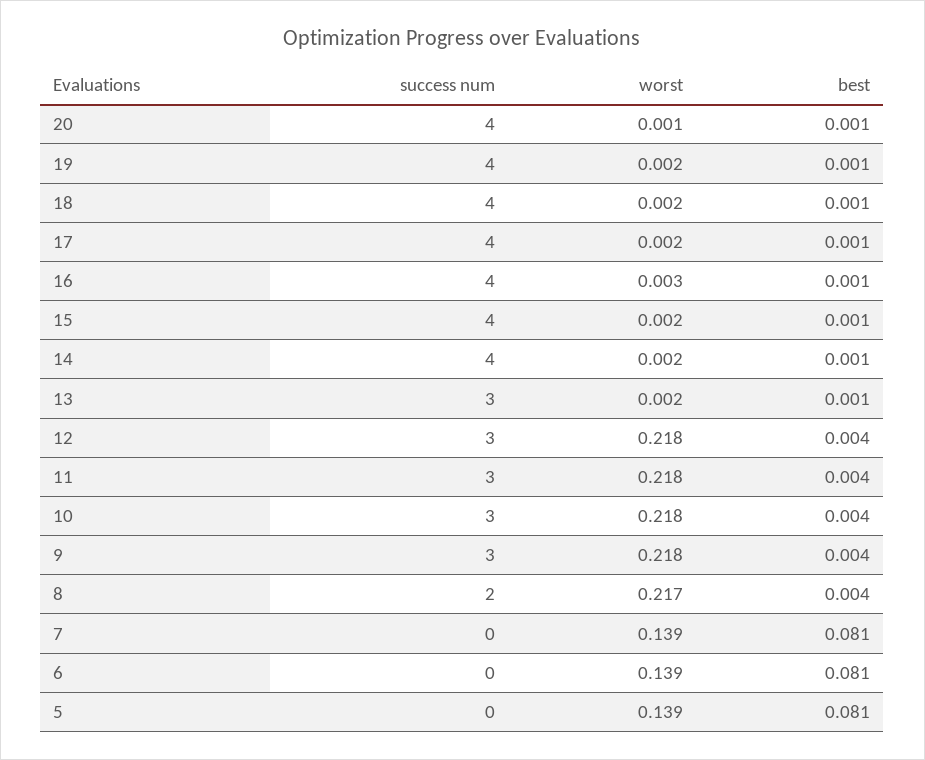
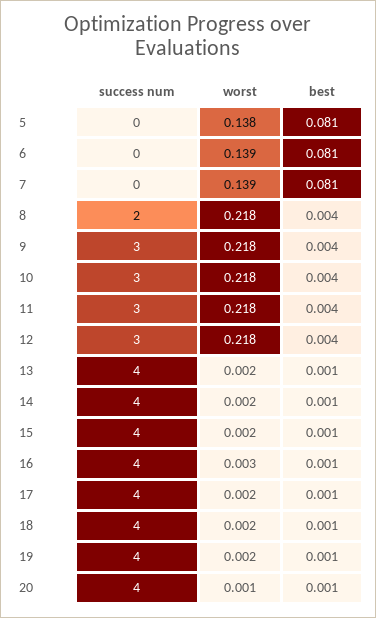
  {
    "success num": {
      "20": 4,
      "19": 4,
      "18": 4,
      "17": 4,
      "16": 4,
      "15": 4,
      "14": 4,
-     "13": 3,
+     "13": 4,
      "12": 3,
      "11": 3,
      "10": 3,
      "9": 3,
      "8": 2,
      "7": 0,
      "6": 0,
      "5": 0
    },
    "worst": {
      "20": 0.001,
      "19": 0.002,
      "18": 0.002,
      "17": 0.002,
      "16": 0.003,
      "15": 0.002,
      "14": 0.002,
      "13": 0.002,
      "12": 0.218,
      "11": 0.218,
      "10": 0.218,
      "9": 0.218,
-     "8": 0.217,
+     "8": 0.218,
      "7": 0.139,
      "6": 0.139,
-     "5": 0.139
+     "5": 0.138
    },
    "best": {
      "20": 0.001,
      "19": 0.001,
      "18": 0.001,
      "17": 0.001,
      "16": 0.001,
      "15": 0.001,
      "14": 0.001,
      "13": 0.001,
      "12": 0.004,
      "11": 0.004,
      "10": 0.004,
      "9": 0.004,
      "8": 0.004,
      "7": 0.081,
      "6": 0.081,
      "5": 0.081
    }
  }

